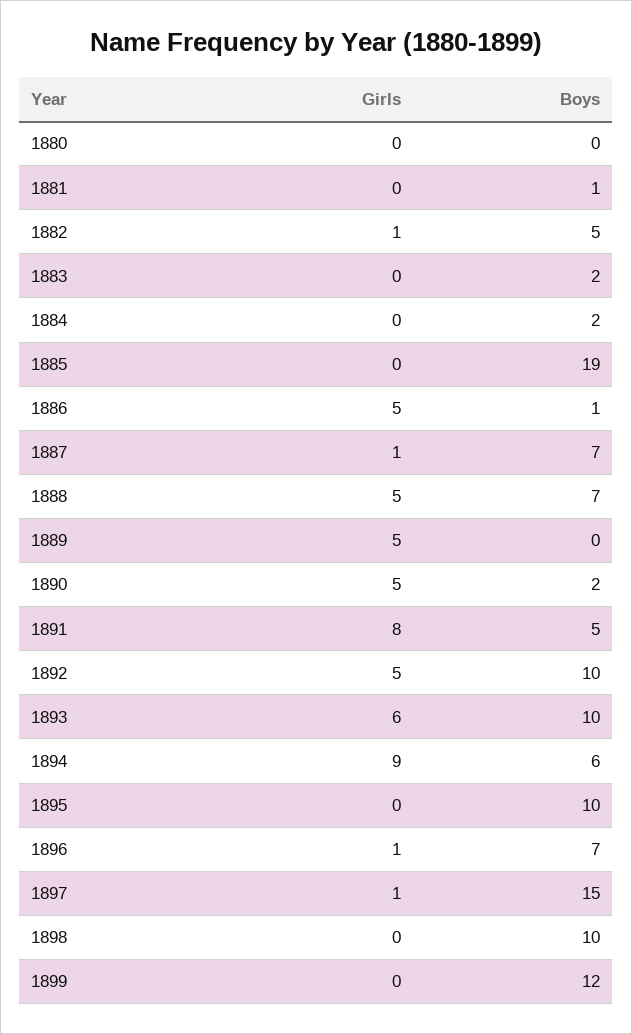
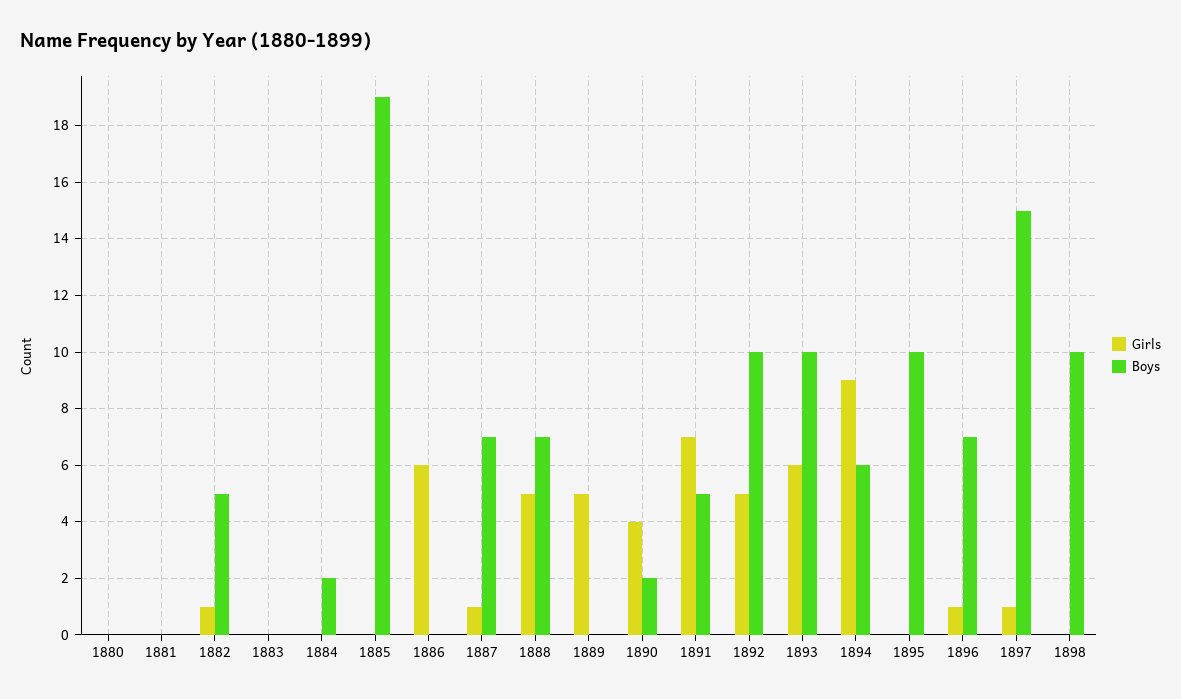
  {
    "Girls": {
      "1880": 0,
      "1881": 0,
      "1882": 1,
      "1883": 0,
      "1884": 0,
      "1885": 0,
-     "1886": 5,
+     "1886": 6,
      "1887": 1,
      "1888": 5,
      "1889": 5,
-     "1890": 5,
+     "1890": 4,
-     "1891": 8,
+     "1891": 7,
      "1892": 5,
      "1893": 6,
      "1894": 9,
      "1895": 0,
      "1896": 1,
      "1897": 1,
-     "1898": 0,
+     "1898": 0
-     "1899": 0
    },
    "Boys": {
      "1880": 0,
-     "1881": 1,
+     "1881": 0,
      "1882": 5,
-     "1883": 2,
+     "1883": 0,
      "1884": 2,
      "1885": 19,
-     "1886": 1,
+     "1886": 0,
      "1887": 7,
      "1888": 7,
      "1889": 0,
      "1890": 2,
      "1891": 5,
      "1892": 10,
      "1893": 10,
      "1894": 6,
      "1895": 10,
      "1896": 7,
      "1897": 15,
-     "1898": 10,
+     "1898": 10
-     "1899": 12
    }
  }

